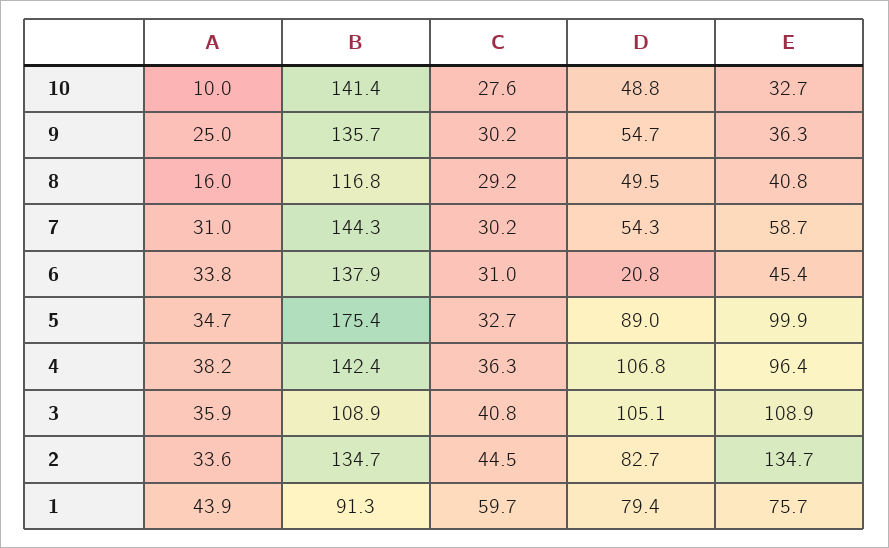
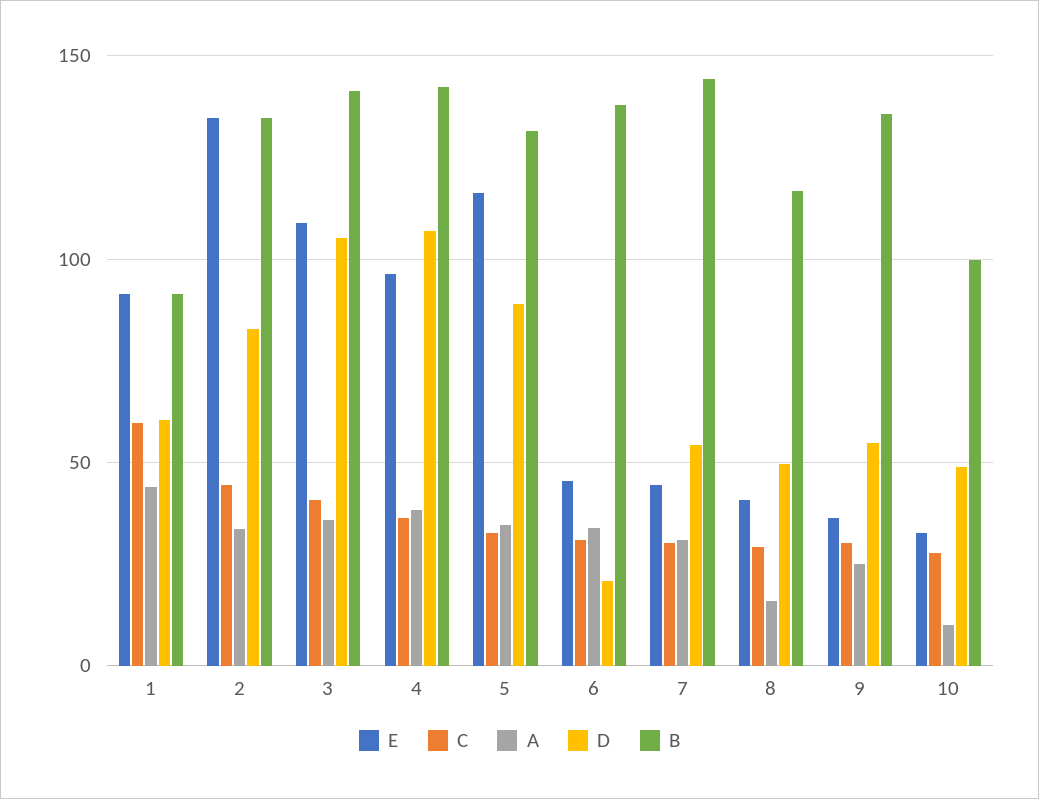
  {
    "A": {
      "10": 10,
      "9": 25,
      "8": 16,
      "7": 31,
      "6": 33.8,
      "5": 34.7,
      "4": 38.2,
      "3": 35.9,
      "2": 33.6,
      "1": 43.9
    },
    "B": {
-     "10": 141.4,
+     "10": 100,
      "9": 135.7,
      "8": 116.8,
      "7": 144.3,
      "6": 137.9,
-     "5": 175.4,
+     "5": 130,
      "4": 142.4,
-     "3": 108.9,
+     "3": 140,
      "2": 134.7,
      "1": 91.3
    },
    "C": {
      "10": 27.6,
      "9": 30.2,
      "8": 29.2,
      "7": 30.2,
      "6": 31,
      "5": 32.7,
      "4": 36.3,
      "3": 40.8,
      "2": 44.5,
      "1": 59.7
    },
    "D": {
      "10": 48.8,
      "9": 54.7,
      "8": 49.5,
      "7": 54.3,
      "6": 20.8,
      "5": 89,
      "4": 106.8,
      "3": 105.1,
      "2": 82.7,
-     "1": 79.4
+     "1": 60
    },
    "E": {
      "10": 32.7,
      "9": 36.3,
      "8": 40.8,
-     "7": 58.7,
+     "7": 45,
      "6": 45.4,
-     "5": 99.9,
+     "5": 115,
      "4": 96.4,
      "3": 108.9,
      "2": 134.7,
-     "1": 75.7
+     "1": 90
    }
  }

